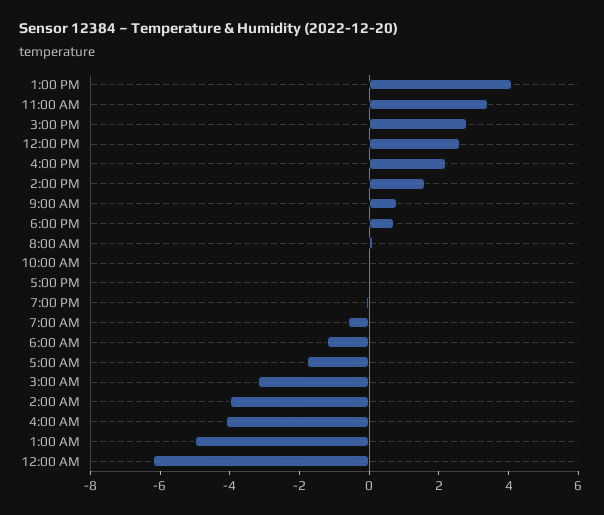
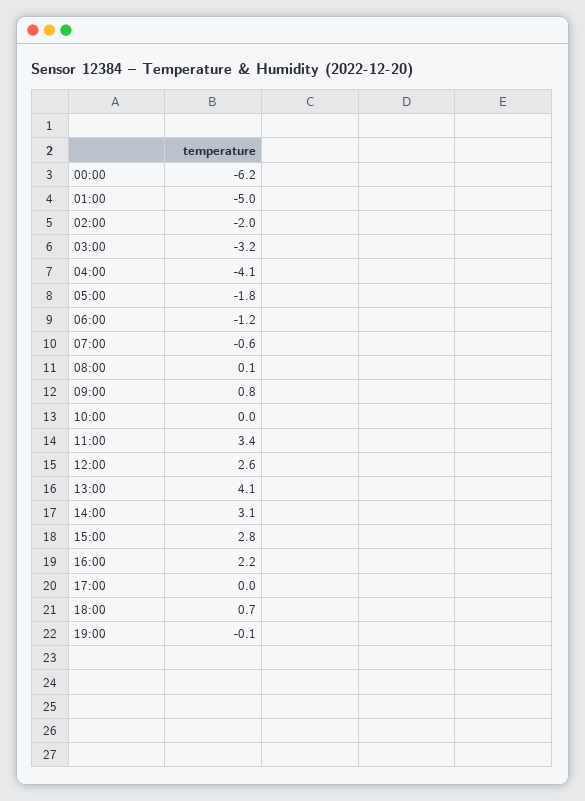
  {
    "1:00 PM": 4.1,
    "11:00 AM": 3.4,
    "3:00 PM": 2.8,
    "12:00 PM": 2.6,
    "4:00 PM": 2.2,
-   "2:00 PM": 1.5,
+   "2:00 PM": 3.1,
    "9:00 AM": 0.8,
    "6:00 PM": 0.7,
    "8:00 AM": 0.1,
    "10:00 AM": 0,
    "5:00 PM": 0,
    "7:00 PM": -0.1,
    "7:00 AM": -0.6,
    "6:00 AM": -1.2,
    "5:00 AM": -1.8,
    "3:00 AM": -3.2,
-   "2:00 AM": -4,
+   "2:00 AM": -2,
    "4:00 AM": -4.1,
    "1:00 AM": -5,
    "12:00 AM": -6.2
  }

